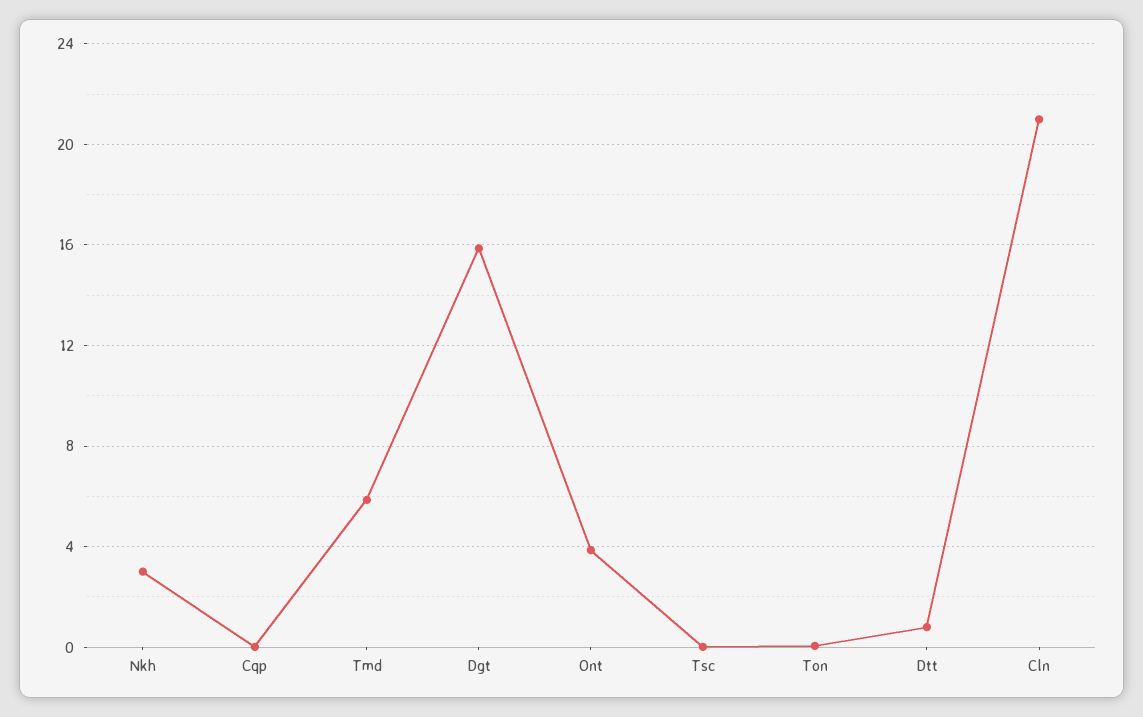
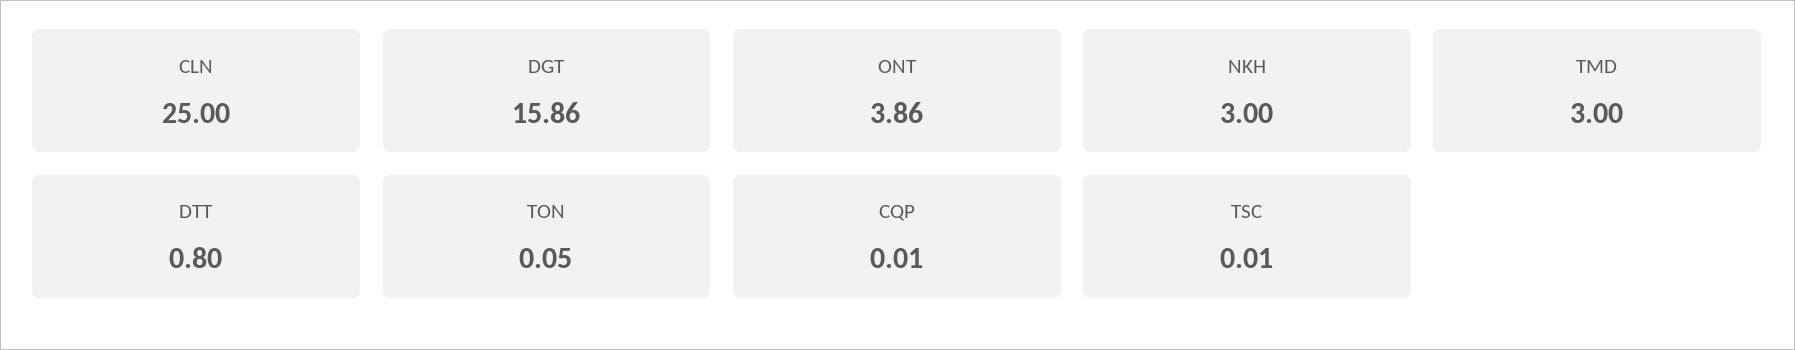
  {
    "Nkh": 3,
    "Cqp": 0.01,
-   "Tmd": 6,
+   "Tmd": 3,
    "Dgt": 15.86,
    "Ont": 3.86,
    "Tsc": 0.01,
    "Ton": 0.05,
    "Dtt": 0.8,
-   "Cln": 21
+   "Cln": 25
  }

